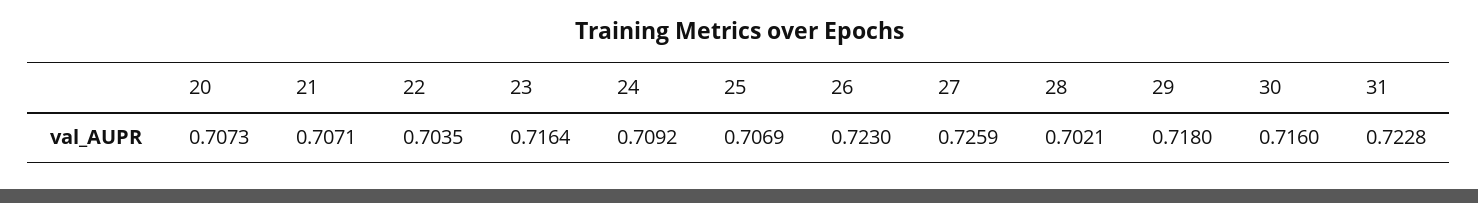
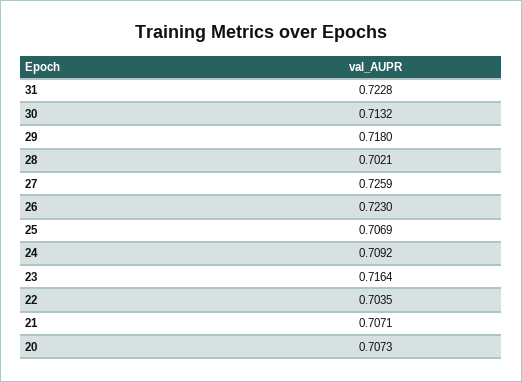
  {
    "20": 0.7073,
    "21": 0.7071,
    "22": 0.7035,
    "23": 0.7164,
    "24": 0.7092,
    "25": 0.7069,
    "26": 0.723,
    "27": 0.7259,
    "28": 0.7021,
    "29": 0.718,
-   "30": 0.716,
+   "30": 0.7132,
    "31": 0.7228
  }

